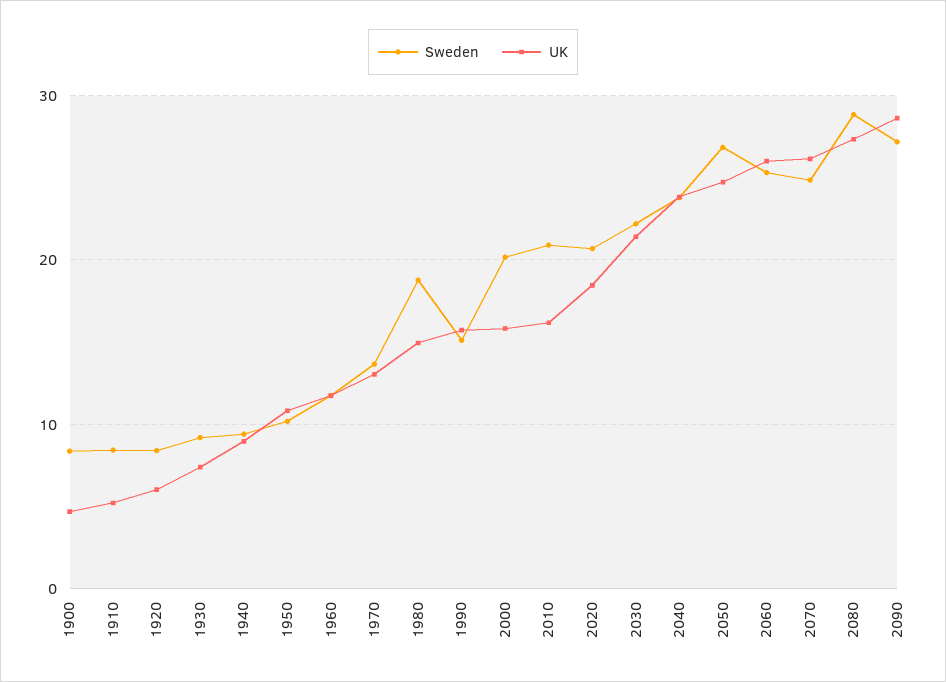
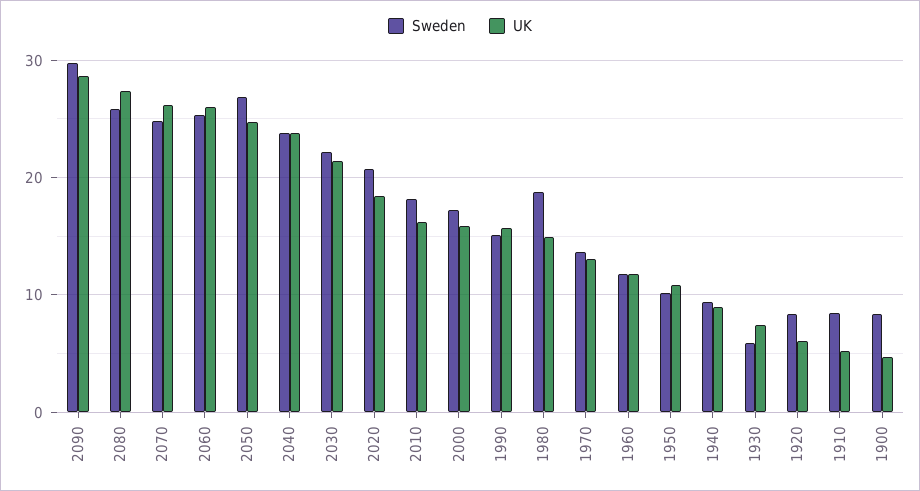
  {
    "Sweden": {
      "1900": 8,
      "1910": 8,
      "1920": 8,
-     "1930": 9,
+     "1930": 6,
      "1940": 9,
      "1950": 10,
      "1960": 12,
      "1970": 14,
      "1980": 19,
      "1990": 15,
-     "2000": 20,
+     "2000": 17,
-     "2010": 21,
+     "2010": 18,
      "2020": 21,
      "2030": 22,
      "2040": 24,
      "2050": 27,
      "2060": 25,
      "2070": 25,
-     "2080": 29,
+     "2080": 26,
-     "2090": 27
+     "2090": 30
    },
    "UK": {
      "1900": 5,
      "1910": 5,
      "1920": 6,
      "1930": 7,
      "1940": 9,
      "1950": 11,
      "1960": 12,
      "1970": 13,
      "1980": 15,
      "1990": 16,
      "2000": 16,
      "2010": 16,
      "2020": 18,
      "2030": 21,
      "2040": 24,
      "2050": 25,
      "2060": 26,
      "2070": 26,
      "2080": 27,
      "2090": 29
    }
  }

